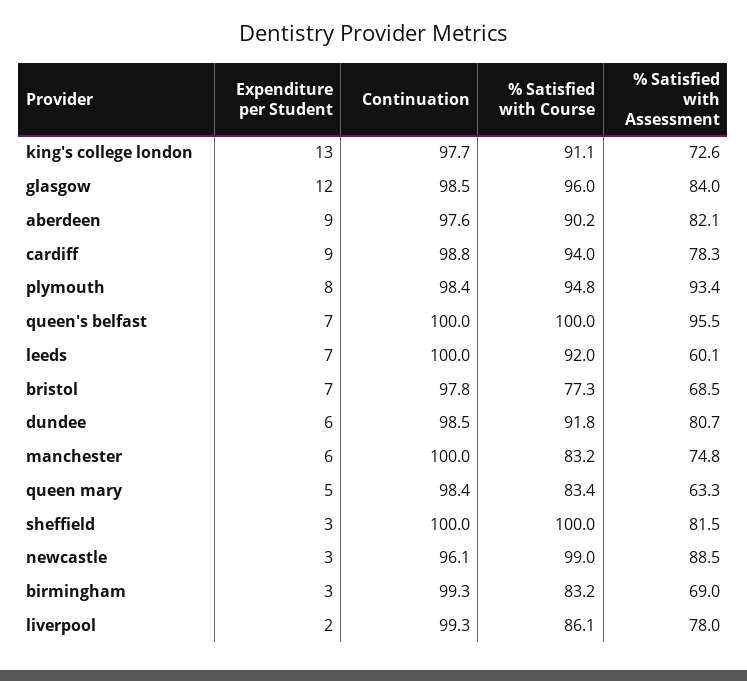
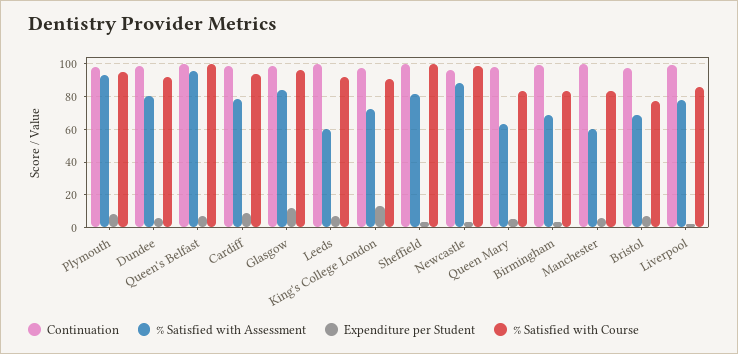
  {
    "Expenditure per Student": {
      "king's college london": 13,
      "glasgow": 12,
-     "aberdeen": 9,
      "cardiff": 9,
      "plymouth": 8,
      "queen's belfast": 7,
      "leeds": 7,
      "bristol": 7,
      "dundee": 6,
      "manchester": 6,
      "queen mary": 5,
      "sheffield": 3,
      "newcastle": 3,
      "birmingham": 3,
      "liverpool": 2
    },
    "Continuation": {
      "king's college london": 97.7,
      "glasgow": 98.5,
-     "aberdeen": 97.6,
      "cardiff": 98.8,
      "plymouth": 98.4,
      "queen's belfast": 100,
      "leeds": 100,
      "bristol": 97.8,
      "dundee": 98.5,
      "manchester": 100,
      "queen mary": 98.4,
      "sheffield": 100,
      "newcastle": 96.1,
      "birmingham": 99.3,
      "liverpool": 99.3
    },
    "% Satisfied with Course": {
      "king's college london": 91.1,
      "glasgow": 96,
-     "aberdeen": 90.2,
      "cardiff": 94,
      "plymouth": 94.8,
      "queen's belfast": 100,
      "leeds": 92,
      "bristol": 77.3,
      "dundee": 91.8,
      "manchester": 83.2,
      "queen mary": 83.4,
      "sheffield": 100,
      "newcastle": 99,
      "birmingham": 83.2,
      "liverpool": 86.1
    },
    "% Satisfied with Assessment": {
      "king's college london": 72.6,
      "glasgow": 84,
-     "aberdeen": 82.1,
      "cardiff": 78.3,
      "plymouth": 93.4,
      "queen's belfast": 95.5,
      "leeds": 60.1,
      "bristol": 68.5,
      "dundee": 80.7,
-     "manchester": 74.8,
+     "manchester": 60,
      "queen mary": 63.3,
      "sheffield": 81.5,
      "newcastle": 88.5,
      "birmingham": 69,
      "liverpool": 78
    }
  }

